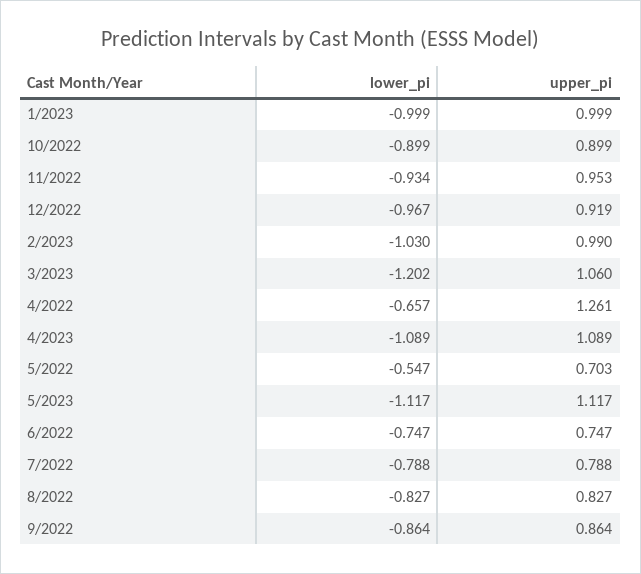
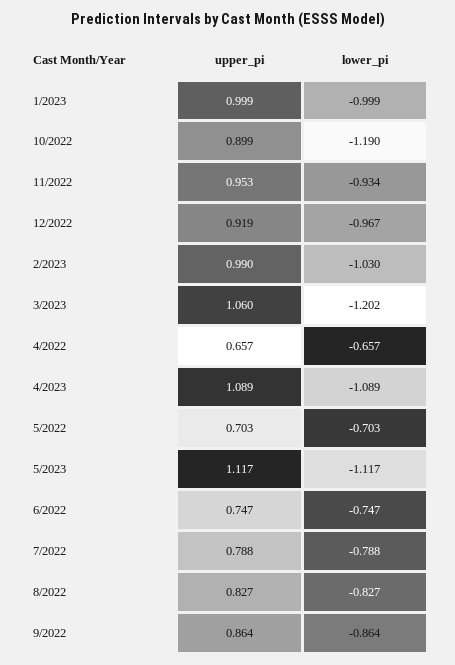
  {
    "lower_pi": {
      "1/2023": -0.999,
-     "10/2022": -0.899,
+     "10/2022": -1.19,
      "11/2022": -0.934,
      "12/2022": -0.967,
      "2/2023": -1.03,
      "3/2023": -1.202,
      "4/2022": -0.657,
      "4/2023": -1.089,
-     "5/2022": -0.547,
+     "5/2022": -0.703,
      "5/2023": -1.117,
      "6/2022": -0.747,
      "7/2022": -0.788,
      "8/2022": -0.827,
      "9/2022": -0.864
    },
    "upper_pi": {
      "1/2023": 0.999,
      "10/2022": 0.899,
      "11/2022": 0.953,
      "12/2022": 0.919,
      "2/2023": 0.99,
      "3/2023": 1.06,
-     "4/2022": 1.261,
+     "4/2022": 0.657,
      "4/2023": 1.089,
      "5/2022": 0.703,
      "5/2023": 1.117,
      "6/2022": 0.747,
      "7/2022": 0.788,
      "8/2022": 0.827,
      "9/2022": 0.864
    }
  }

